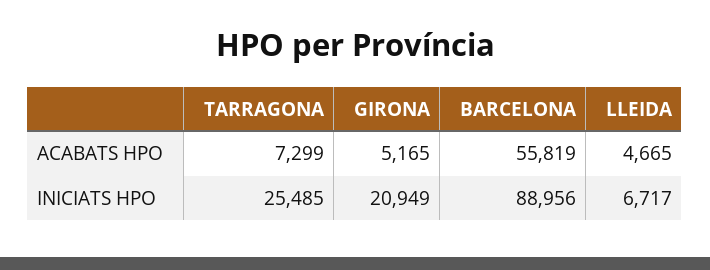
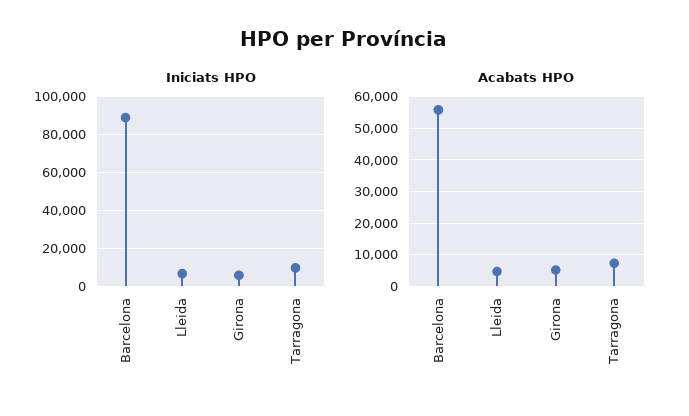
  {
    "ACABATS HPO": {
      "TARRAGONA": 7299,
      "GIRONA": 5165,
      "BARCELONA": 55819,
      "LLEIDA": 4665
    },
    "INICIATS HPO": {
-     "TARRAGONA": 25485,
+     "TARRAGONA": 10000,
-     "GIRONA": 20949,
+     "GIRONA": 5000,
      "BARCELONA": 88956,
      "LLEIDA": 6717
    }
  }

